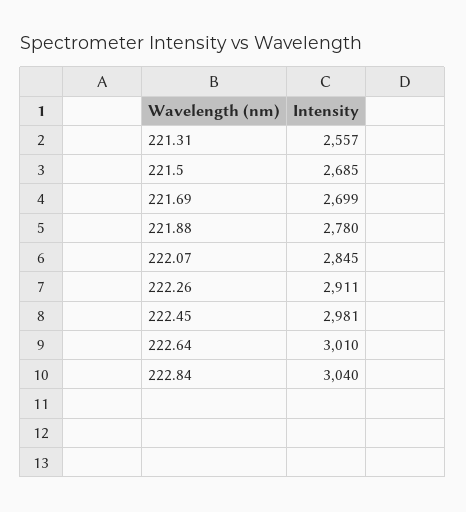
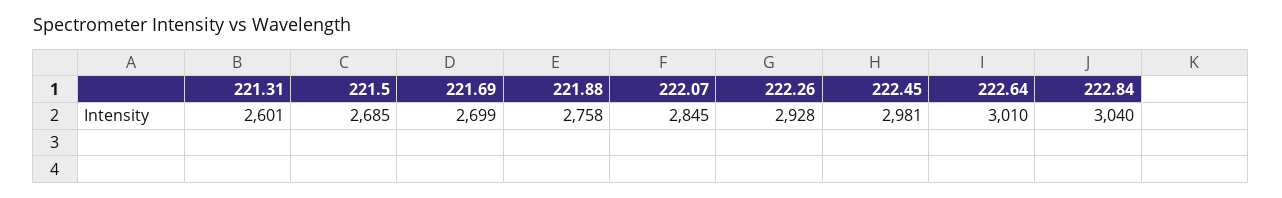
  {
-   "221.31": 2557,
+   "221.31": 2601,
    "221.5": 2685,
    "221.69": 2699,
-   "221.88": 2780,
+   "221.88": 2758,
    "222.07": 2845,
-   "222.26": 2911,
+   "222.26": 2928,
    "222.45": 2981,
    "222.64": 3010,
    "222.84": 3040
  }

